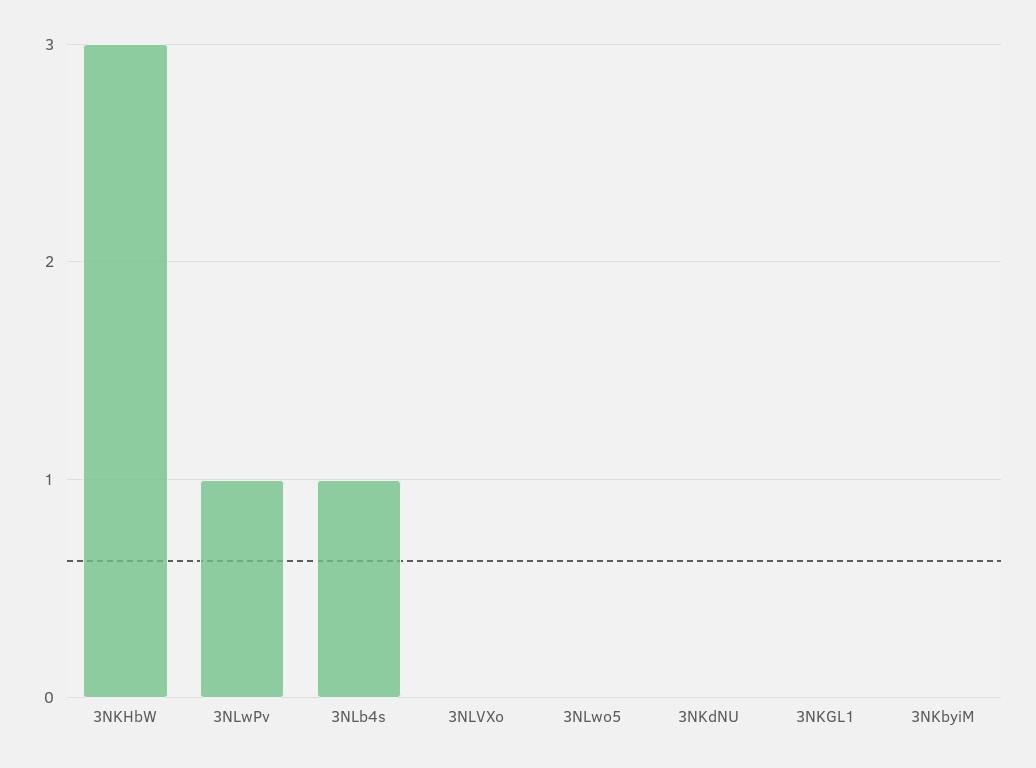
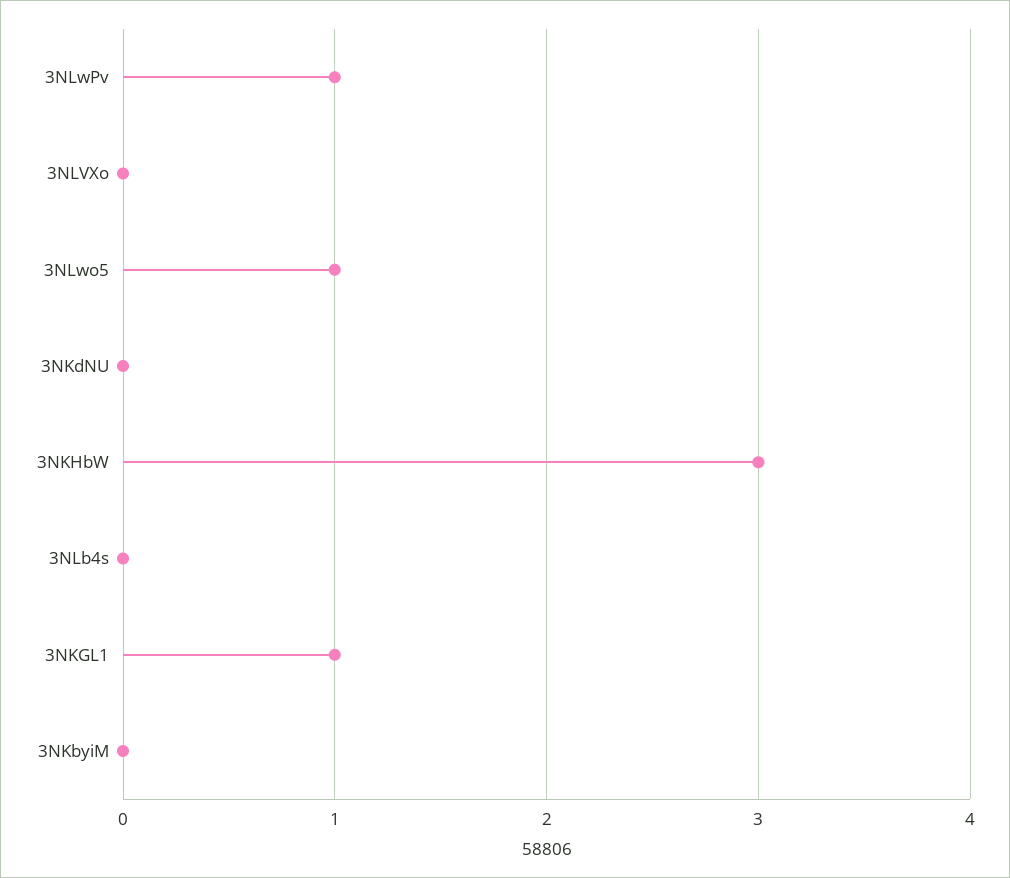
  {
    "3NKHbW": 3,
    "3NLwPv": 1,
-   "3NLb4s": 1,
+   "3NLb4s": 0,
    "3NLVXo": 0,
-   "3NLwo5": 0,
+   "3NLwo5": 1,
    "3NKdNU": 0,
-   "3NKGL1": 0,
+   "3NKGL1": 1,
    "3NKbyiM": 0
  }

